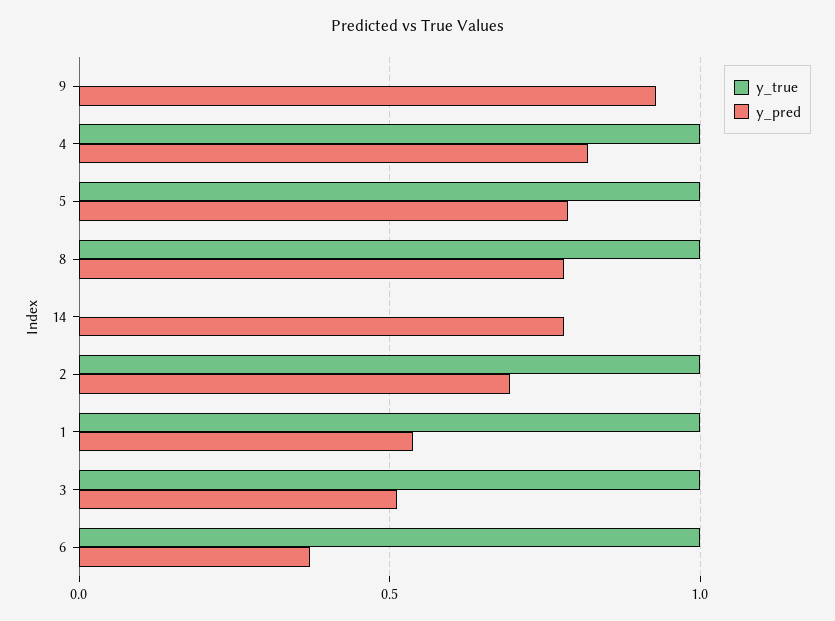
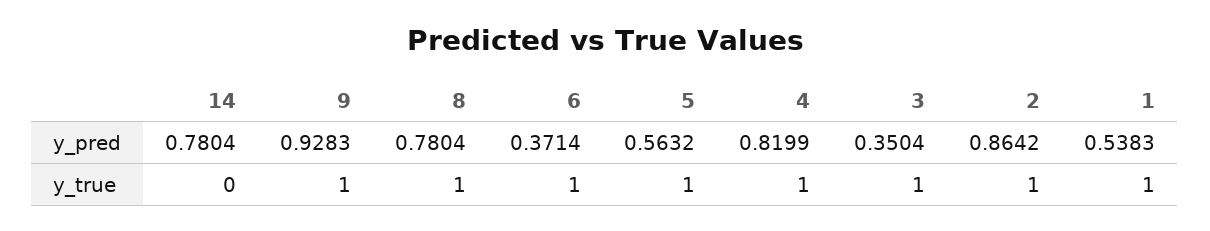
  {
    "y_true": {
-     "9": 0,
+     "9": 1,
      "4": 1,
      "5": 1,
      "8": 1,
      "14": 0,
      "2": 1,
      "1": 1,
      "3": 1,
      "6": 1
    },
    "y_pred": {
      "9": 0.9283,
      "4": 0.8199,
-     "5": 0.8,
+     "5": 0.5632,
      "8": 0.7804,
      "14": 0.7804,
-     "2": 0.7,
+     "2": 0.8642,
      "1": 0.5383,
-     "3": 0.5,
+     "3": 0.3504,
      "6": 0.3714
    }
  }

